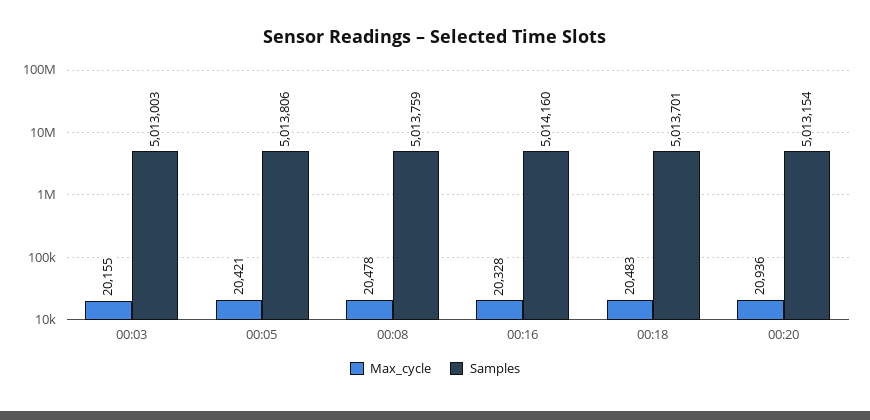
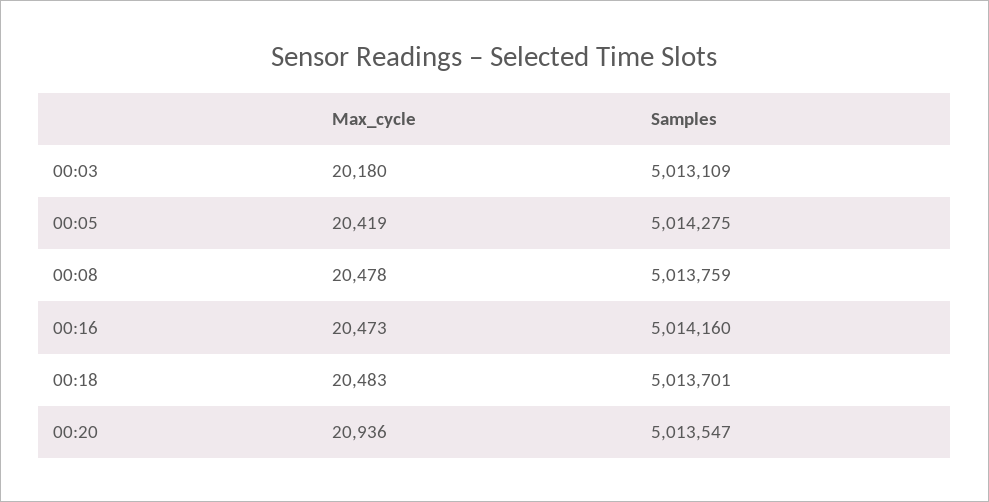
  {
    "Max_cycle": {
-     "00:03": 20155,
+     "00:03": 20180,
-     "00:05": 20421,
+     "00:05": 20419,
      "00:08": 20478,
-     "00:16": 20328,
+     "00:16": 20473,
      "00:18": 20483,
      "00:20": 20936
    },
    "Samples": {
-     "00:03": 5013003,
+     "00:03": 5013109,
-     "00:05": 5013806,
+     "00:05": 5014275,
      "00:08": 5013759,
      "00:16": 5014160,
      "00:18": 5013701,
-     "00:20": 5013154
+     "00:20": 5013547
    }
  }

